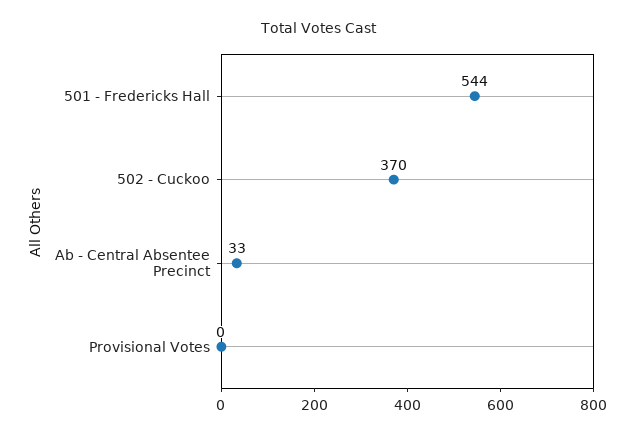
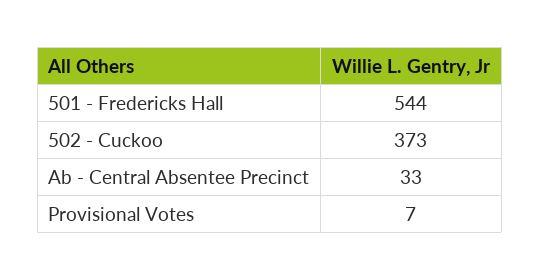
  {
    "501 - Fredericks Hall": 544,
-   "502 - Cuckoo": 370,
+   "502 - Cuckoo": 373,
    "Ab - Central Absentee Precinct": 33,
-   "Provisional Votes": 0
+   "Provisional Votes": 7
  }

